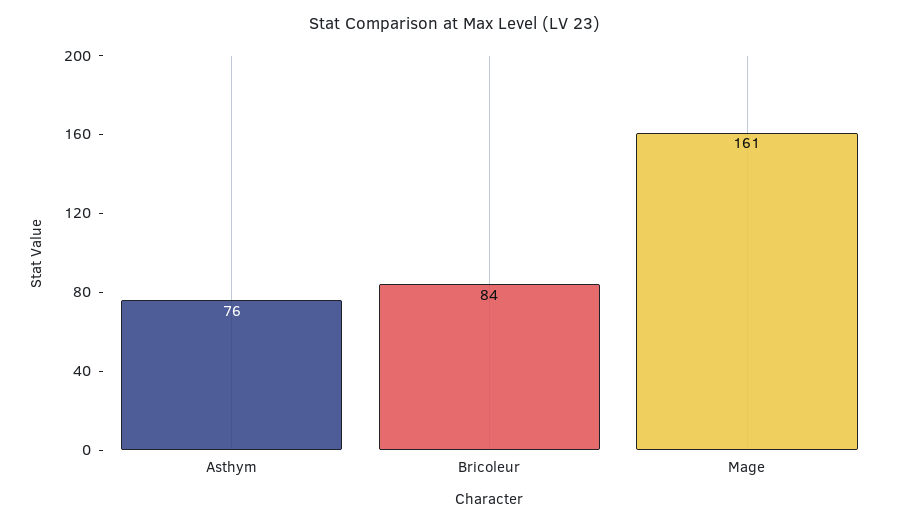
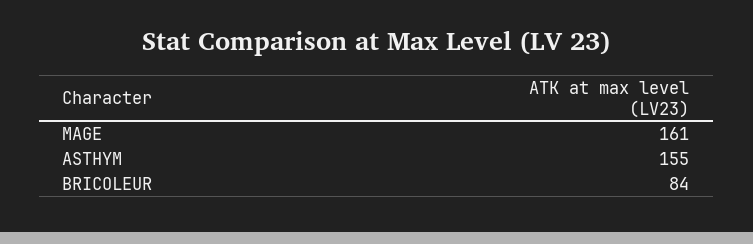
  {
-   "Asthym": 76,
+   "Asthym": 155,
    "Bricoleur": 84,
    "Mage": 161
  }

